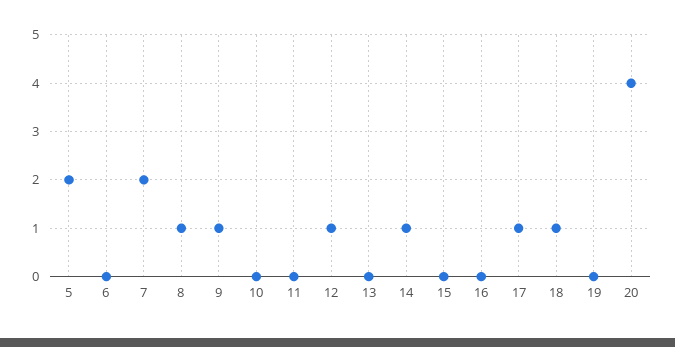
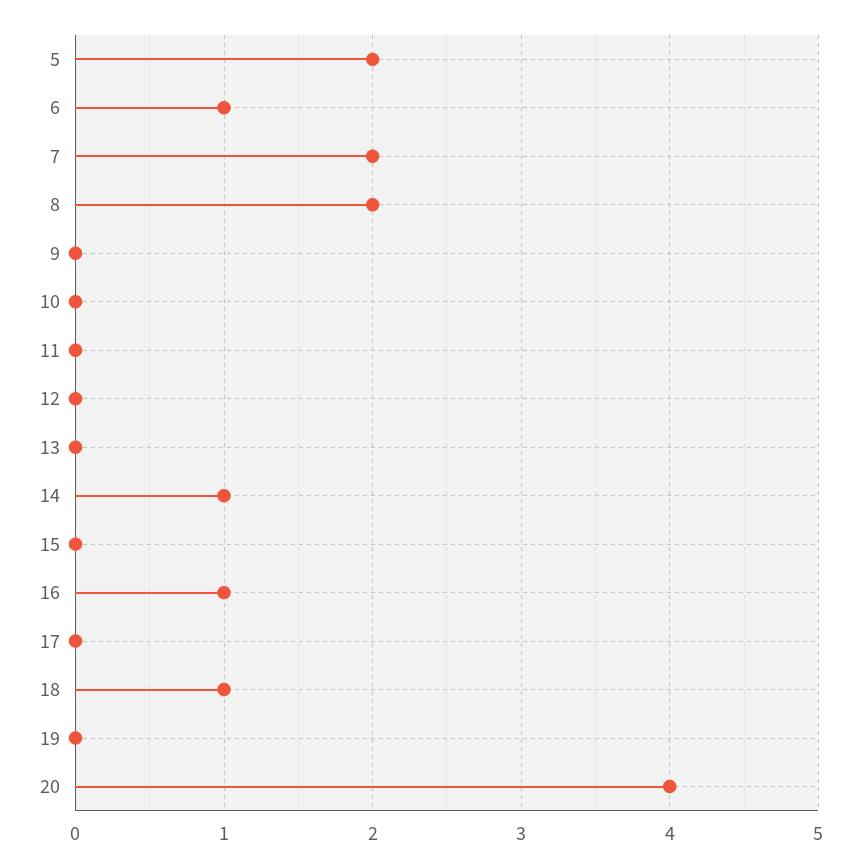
  {
    "5": 2,
-   "6": 0,
+   "6": 1,
    "7": 2,
-   "8": 1,
+   "8": 2,
-   "9": 1,
+   "9": 0,
    "10": 0,
    "11": 0,
-   "12": 1,
+   "12": 0,
    "13": 0,
    "14": 1,
    "15": 0,
-   "16": 0,
+   "16": 1,
-   "17": 1,
+   "17": 0,
    "18": 1,
    "19": 0,
    "20": 4
  }

